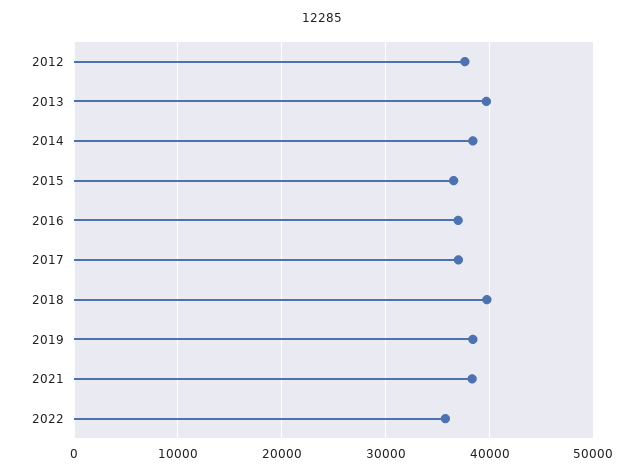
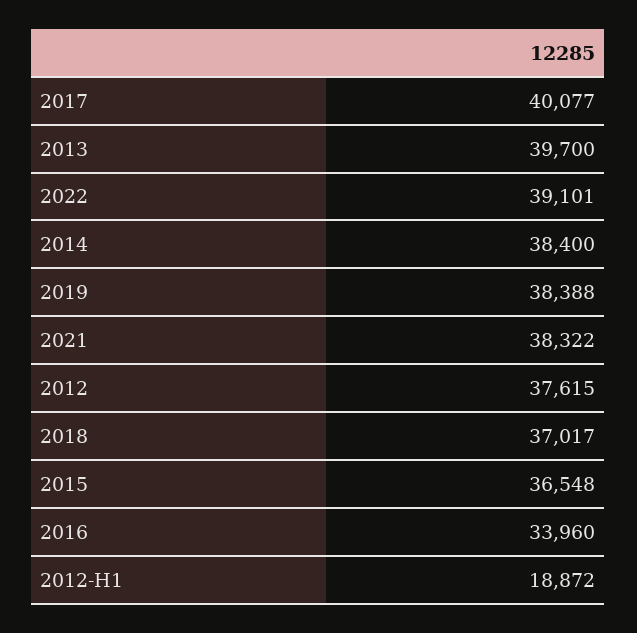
  {
    "2012": 37615,
    "2013": 39700,
    "2014": 38400,
    "2015": 36548,
-   "2016": 37000,
+   "2016": 33960,
-   "2017": 37000,
+   "2017": 40077,
-   "2018": 40000,
+   "2018": 37017,
    "2019": 38388,
    "2021": 38322,
-   "2022": 36000
+   "2022": 39101,
+   "2012-H1": 18872
  }

